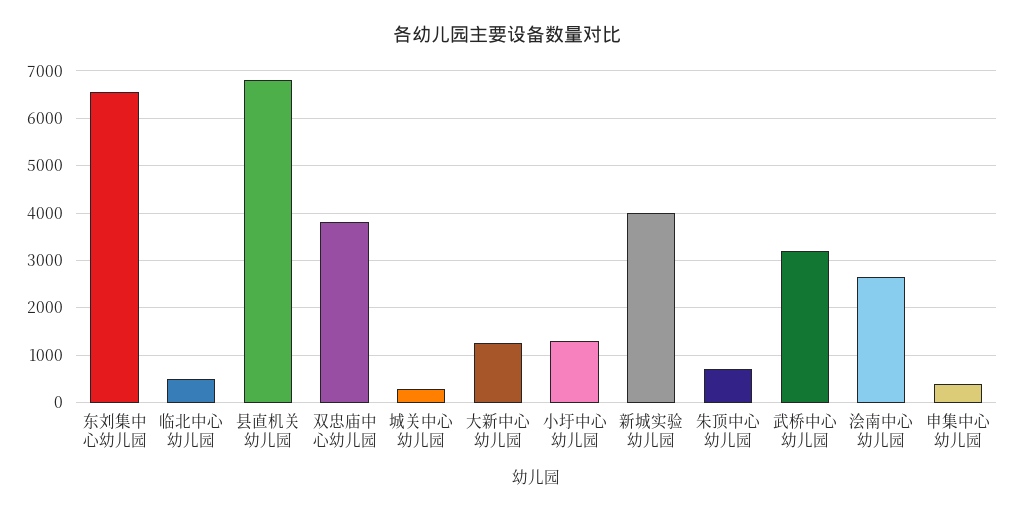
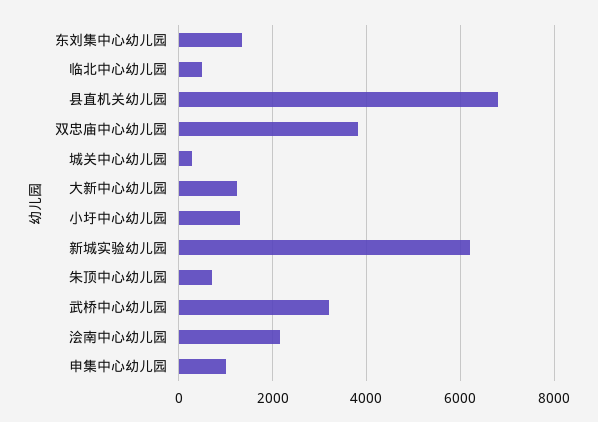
  {
-   "东刘集中心幼儿园": 6600,
+   "东刘集中心幼儿园": 1400,
    "临北中心幼儿园": 600,
    "县直机关幼儿园": 6800,
    "双忠庙中心幼儿园": 3800,
    "城关中心幼儿园": 200,
    "大新中心幼儿园": 1200,
    "小圩中心幼儿园": 1400,
-   "新城实验幼儿园": 4000,
+   "新城实验幼儿园": 6200,
    "朱顶中心幼儿园": 800,
    "武桥中心幼儿园": 3200,
-   "浍南中心幼儿园": 2600,
+   "浍南中心幼儿园": 2200,
-   "申集中心幼儿园": 400
+   "申集中心幼儿园": 1000
  }

